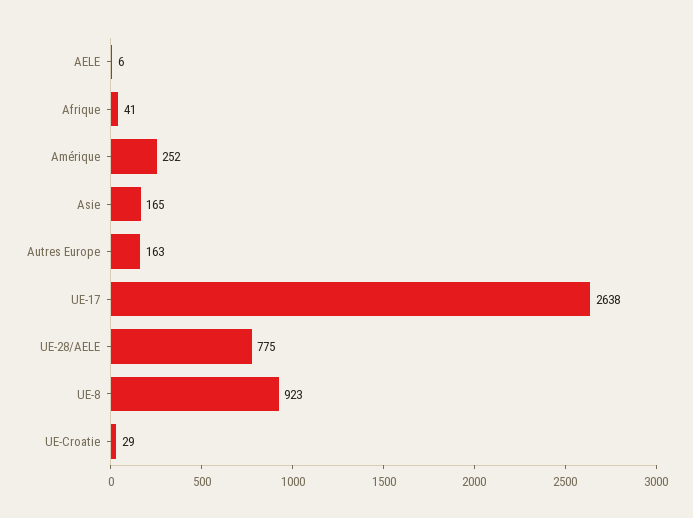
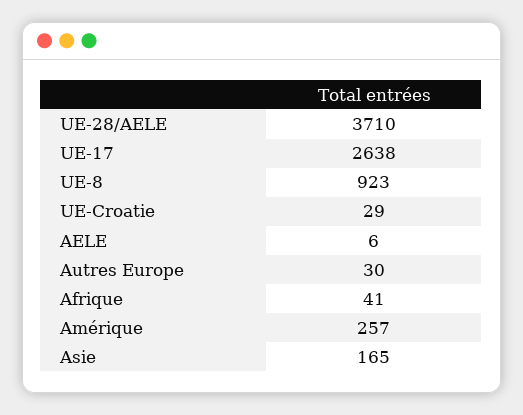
  {
    "AELE": 6,
    "Afrique": 41,
-   "Amérique": 252,
+   "Amérique": 257,
    "Asie": 165,
-   "Autres Europe": 163,
+   "Autres Europe": 30,
    "UE-17": 2638,
-   "UE-28/AELE": 775,
+   "UE-28/AELE": 3710,
    "UE-8": 923,
    "UE-Croatie": 29
  }

